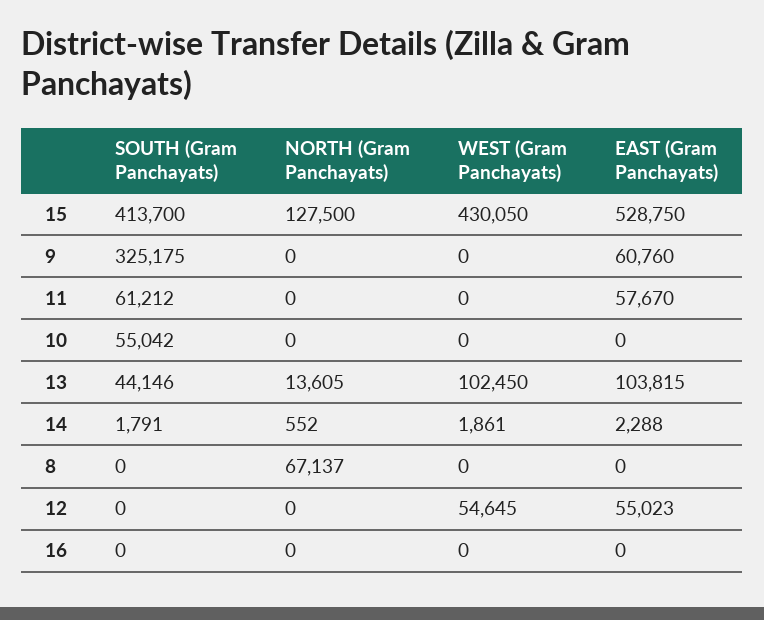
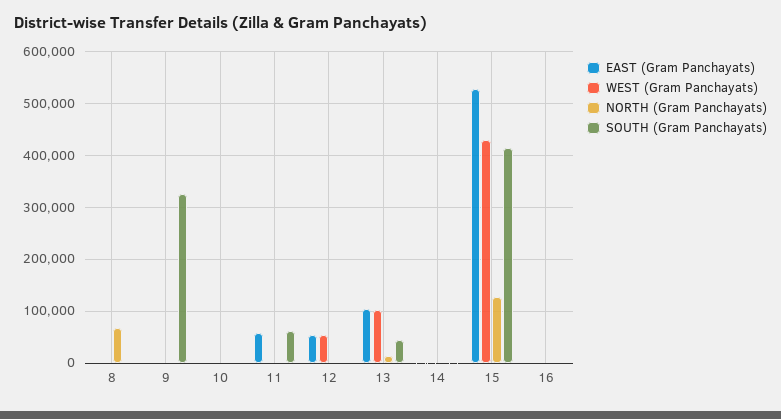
  {
    "SOUTH (Gram Panchayats)": {
      "15": 413700,
      "9": 325175,
      "11": 61212,
-     "10": 55042,
+     "10": 0,
      "13": 44146,
      "14": 1791,
      "8": 0,
      "12": 0,
      "16": 0
    },
    "NORTH (Gram Panchayats)": {
      "15": 127500,
      "9": 0,
      "11": 0,
      "10": 0,
      "13": 13605,
      "14": 552,
      "8": 67137,
      "12": 0,
      "16": 0
    },
    "WEST (Gram Panchayats)": {
      "15": 430050,
      "9": 0,
      "11": 0,
      "10": 0,
      "13": 102450,
      "14": 1861,
      "8": 0,
      "12": 54645,
      "16": 0
    },
    "EAST (Gram Panchayats)": {
      "15": 528750,
-     "9": 60760,
+     "9": 0,
      "11": 57670,
      "10": 0,
      "13": 103815,
      "14": 2288,
      "8": 0,
      "12": 55023,
      "16": 0
    }
  }

